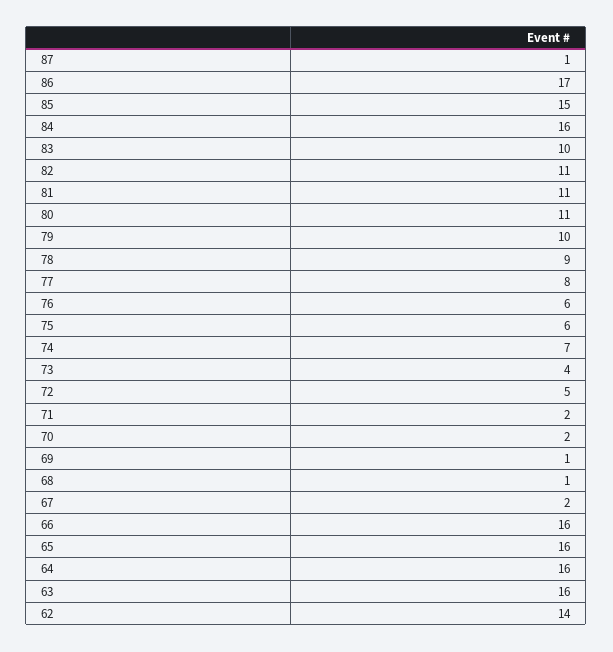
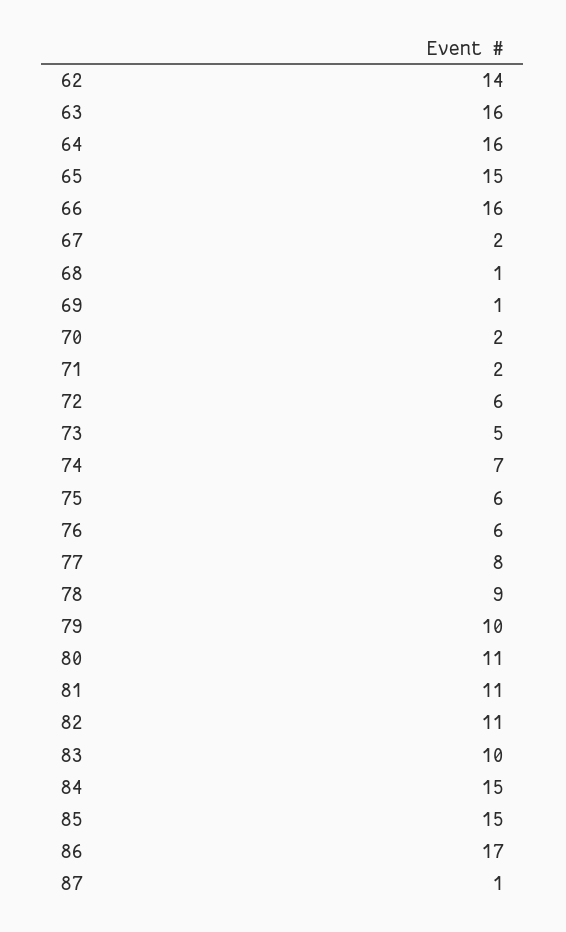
  {
    "87": 1,
    "86": 17,
    "85": 15,
-   "84": 16,
+   "84": 15,
    "83": 10,
    "82": 11,
    "81": 11,
    "80": 11,
    "79": 10,
    "78": 9,
    "77": 8,
    "76": 6,
    "75": 6,
    "74": 7,
-   "73": 4,
+   "73": 5,
-   "72": 5,
+   "72": 6,
    "71": 2,
    "70": 2,
    "69": 1,
    "68": 1,
    "67": 2,
    "66": 16,
-   "65": 16,
+   "65": 15,
    "64": 16,
    "63": 16,
    "62": 14
  }

